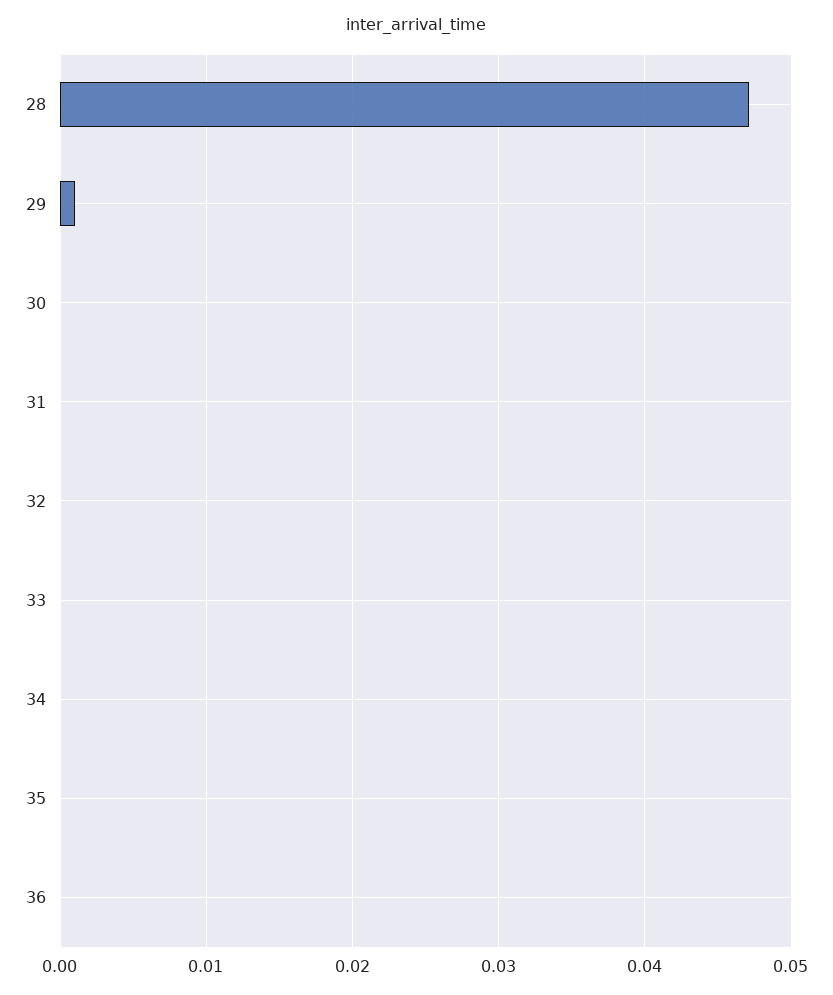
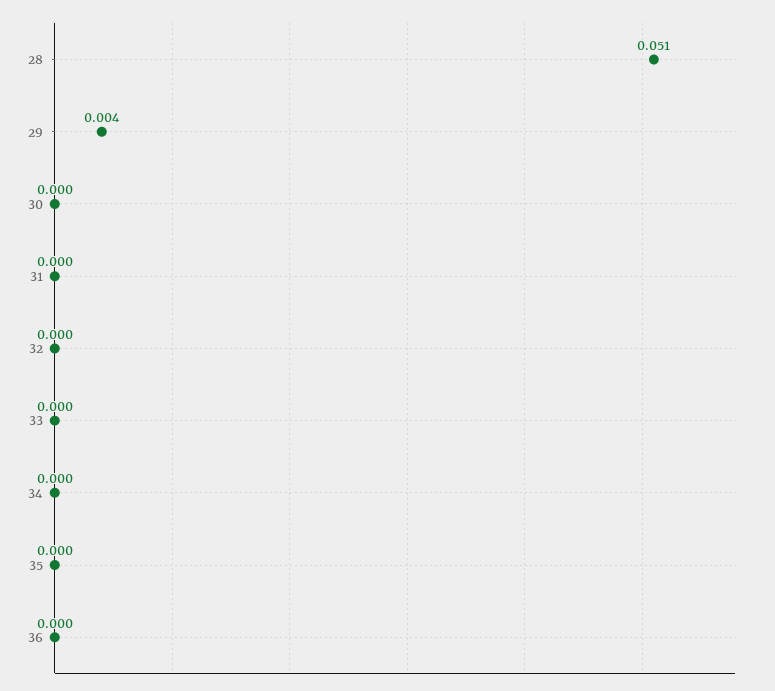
  {
-   "28": 0.047,
+   "28": 0.051,
-   "29": 0.001,
+   "29": 0.004,
    "30": 0,
    "31": 0,
    "32": 0,
    "33": 0,
    "34": 0,
    "35": 0,
    "36": 0
  }

